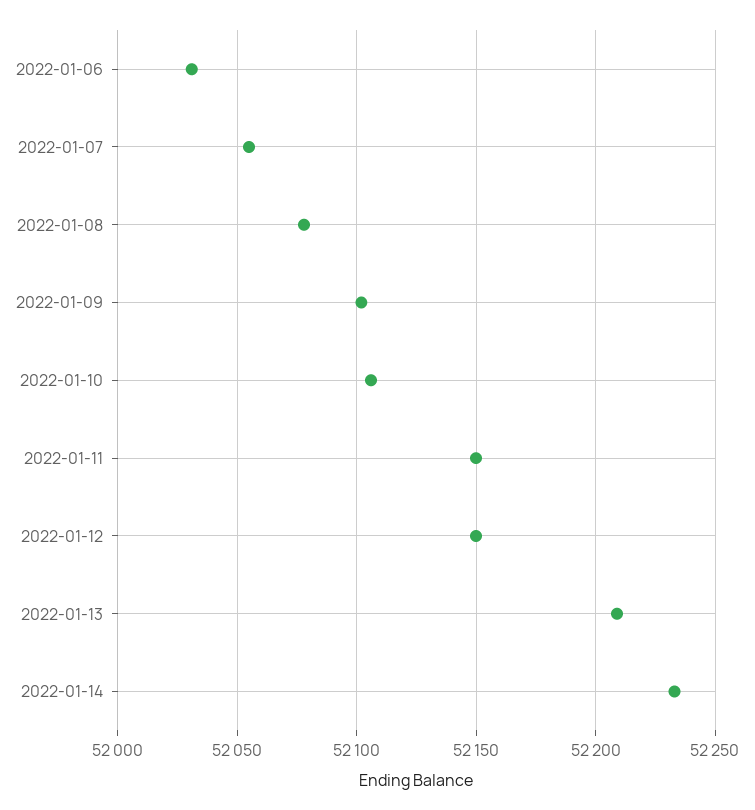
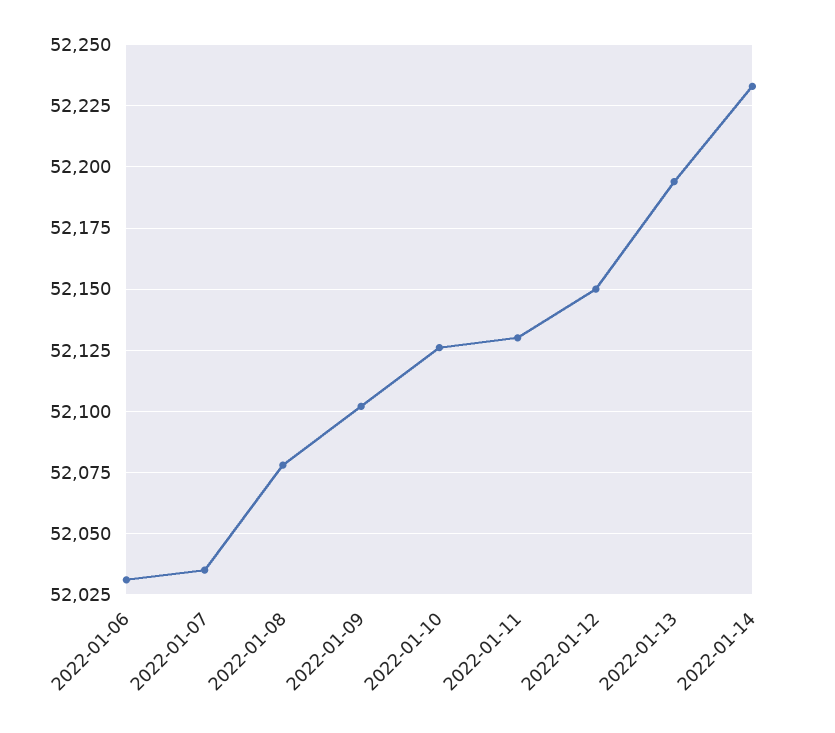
  {
    "2022-01-06": 52030,
-   "2022-01-07": 52055,
+   "2022-01-07": 52035,
    "2022-01-08": 52080,
    "2022-01-09": 52100,
-   "2022-01-10": 52105,
+   "2022-01-10": 52125,
-   "2022-01-11": 52150,
+   "2022-01-11": 52130,
    "2022-01-12": 52150,
-   "2022-01-13": 52210,
+   "2022-01-13": 52195,
    "2022-01-14": 52235
  }

